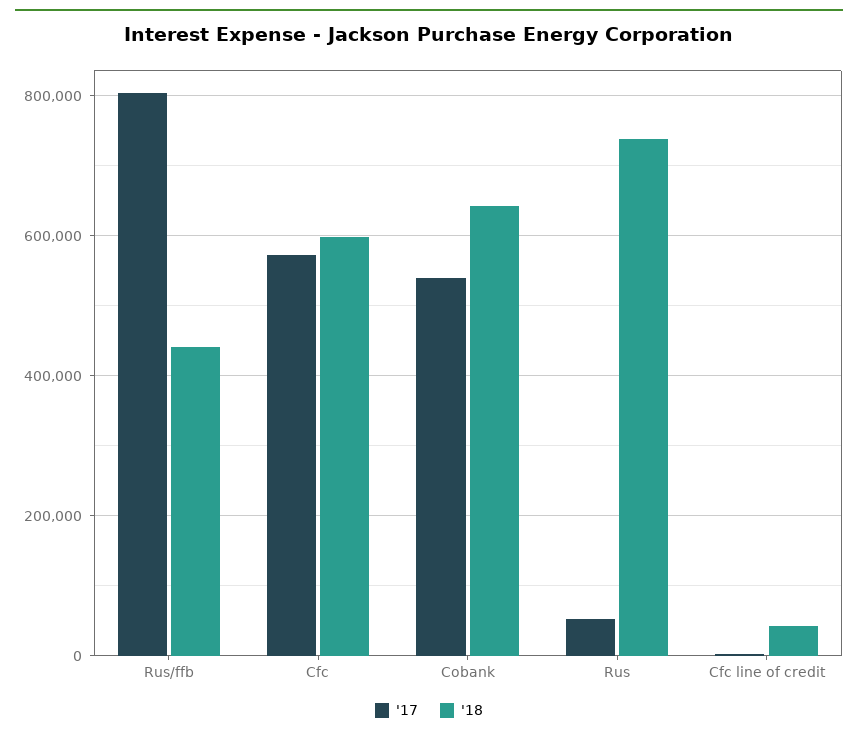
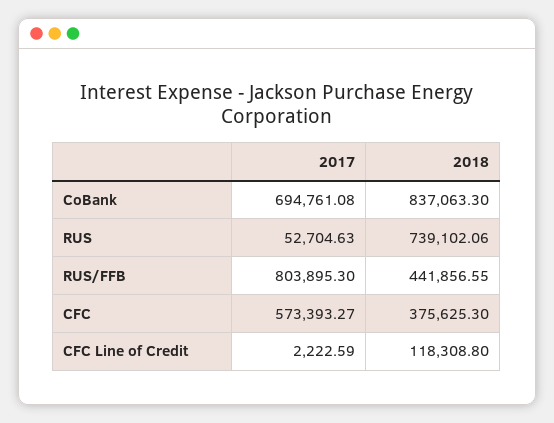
  {
    "'17": {
      "Rus/ffb": 803895.3,
      "Cfc": 573393.27,
-     "Cobank": 540000,
+     "Cobank": 694761.08,
      "Rus": 52704.63,
      "Cfc line of credit": 2222.59
    },
    "'18": {
      "Rus/ffb": 441856.55,
-     "Cfc": 600000,
+     "Cfc": 375625.3,
-     "Cobank": 640000,
+     "Cobank": 837063.3,
      "Rus": 739102.06,
-     "Cfc line of credit": 40000
+     "Cfc line of credit": 118308.8
    }
  }

